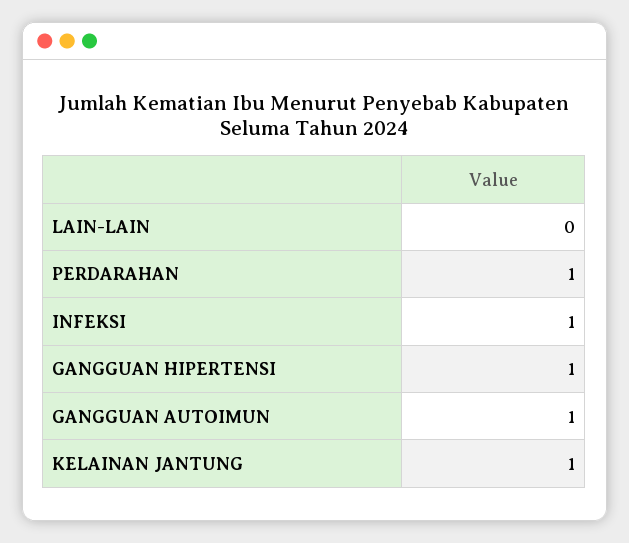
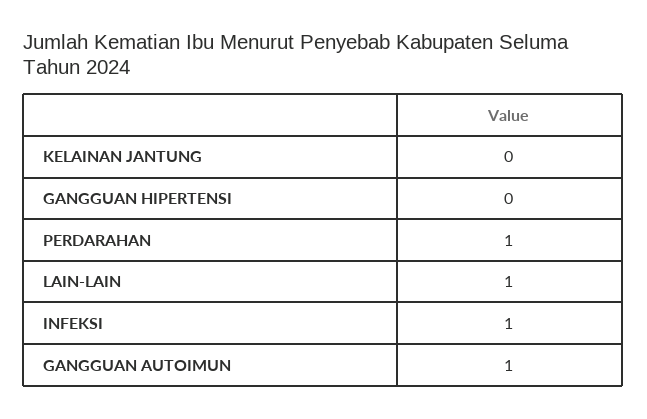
  {
-   "LAIN-LAIN": 0,
+   "LAIN-LAIN": 1,
    "PERDARAHAN": 1,
    "INFEKSI": 1,
-   "GANGGUAN HIPERTENSI": 1,
+   "GANGGUAN HIPERTENSI": 0,
    "GANGGUAN AUTOIMUN": 1,
-   "KELAINAN JANTUNG": 1
+   "KELAINAN JANTUNG": 0
  }

